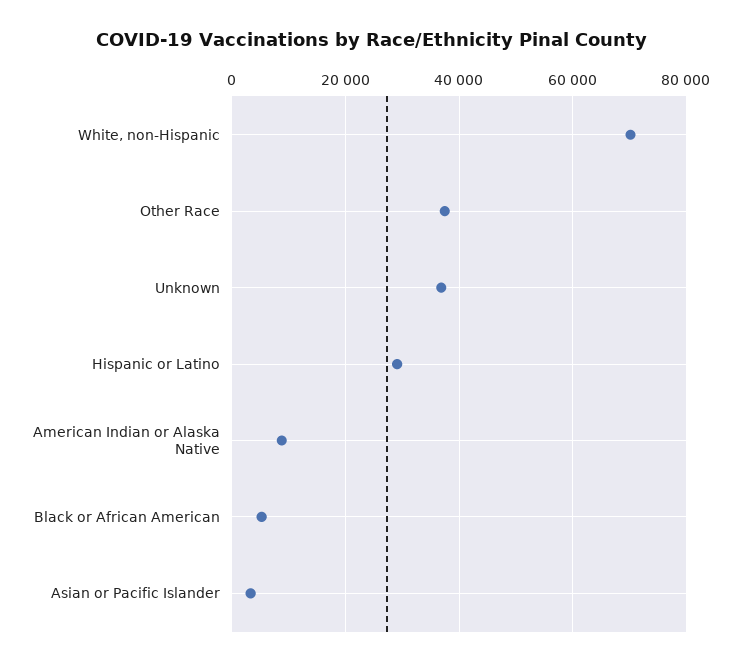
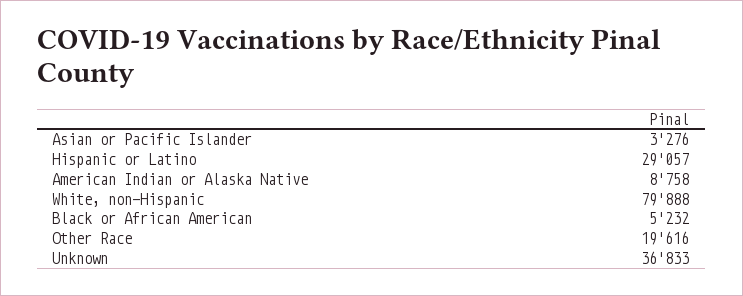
  {
-   "White, non-Hispanic": 70000,
+   "White, non-Hispanic": 79888,
-   "Other Race": 38000,
+   "Other Race": 19616,
    "Unknown": 36833,
    "Hispanic or Latino": 29057,
    "American Indian or Alaska Native": 8758,
    "Black or African American": 5232,
    "Asian or Pacific Islander": 3276
  }

